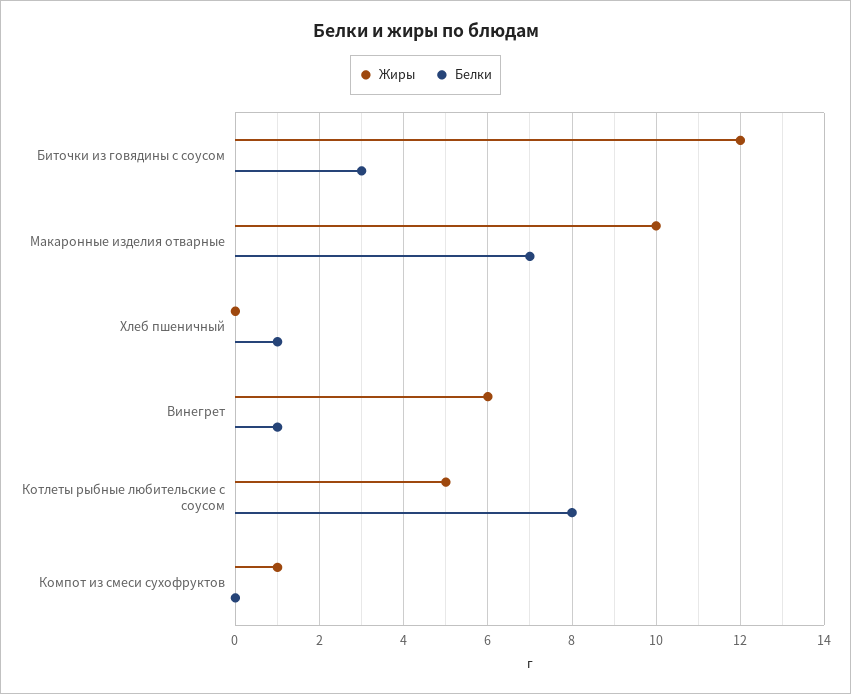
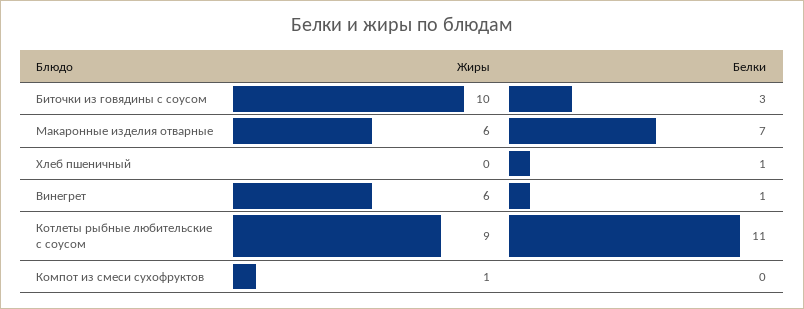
  {
    "Жиры": {
-     "Биточки из говядины с соусом": 12,
+     "Биточки из говядины с соусом": 10,
-     "Макаронные изделия отварные": 10,
+     "Макаронные изделия отварные": 6,
      "Хлеб пшеничный": 0,
      "Винегрет": 6,
-     "Котлеты рыбные любительские с соусом": 5,
+     "Котлеты рыбные любительские с соусом": 9,
      "Компот из смеси сухофруктов": 1
    },
    "Белки": {
      "Биточки из говядины с соусом": 3,
      "Макаронные изделия отварные": 7,
      "Хлеб пшеничный": 1,
      "Винегрет": 1,
-     "Котлеты рыбные любительские с соусом": 8,
+     "Котлеты рыбные любительские с соусом": 11,
      "Компот из смеси сухофруктов": 0
    }
  }

